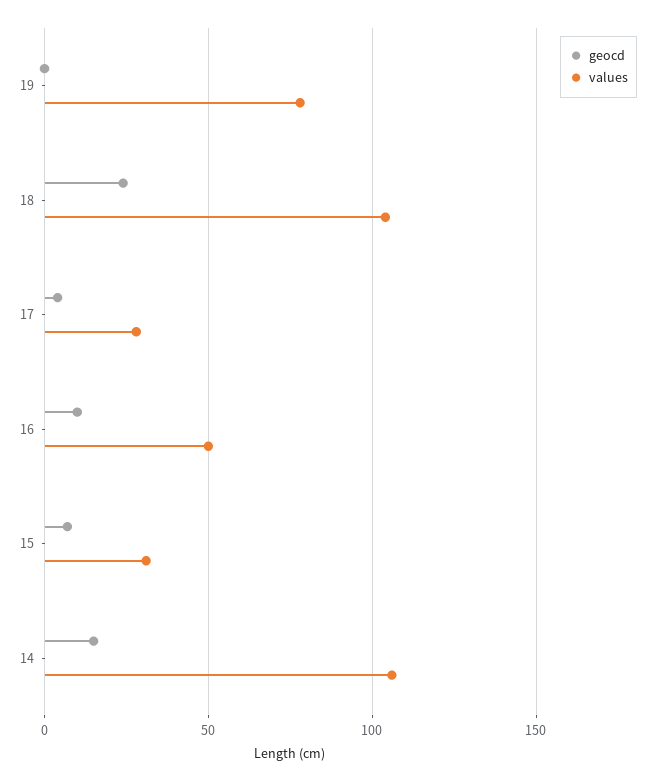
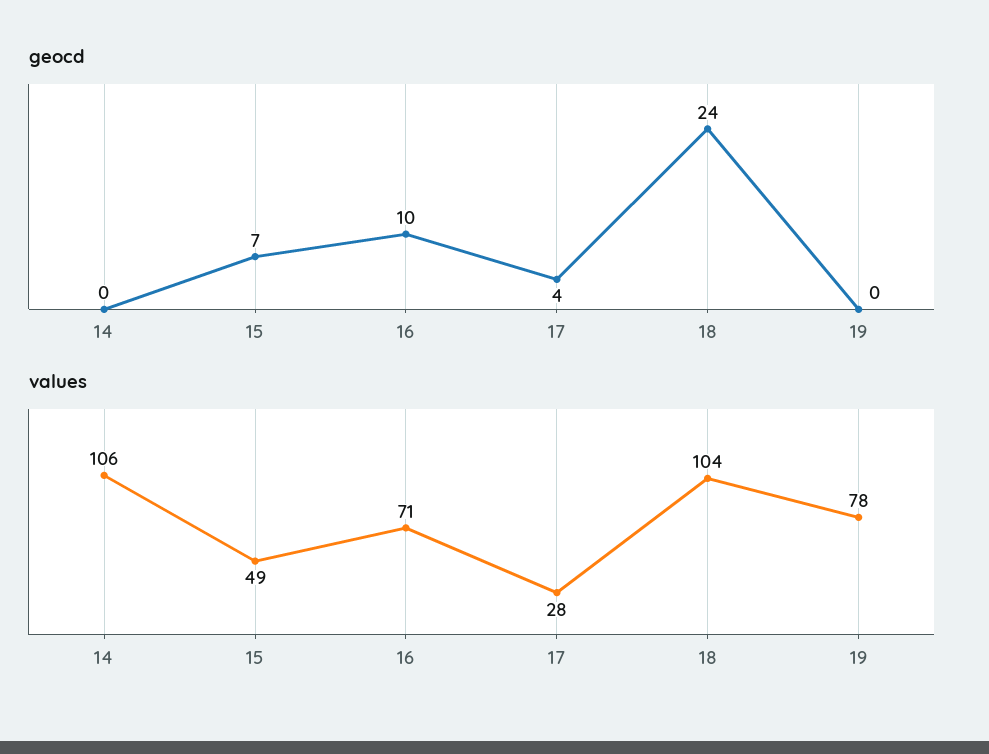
  {
    "geocd": {
      "19": 0,
      "18": 24,
      "17": 4,
      "16": 10,
      "15": 7,
-     "14": 15
+     "14": 0
    },
    "values": {
      "19": 78,
      "18": 104,
      "17": 28,
-     "16": 50,
+     "16": 71,
-     "15": 30,
+     "15": 49,
      "14": 106
    }
  }

